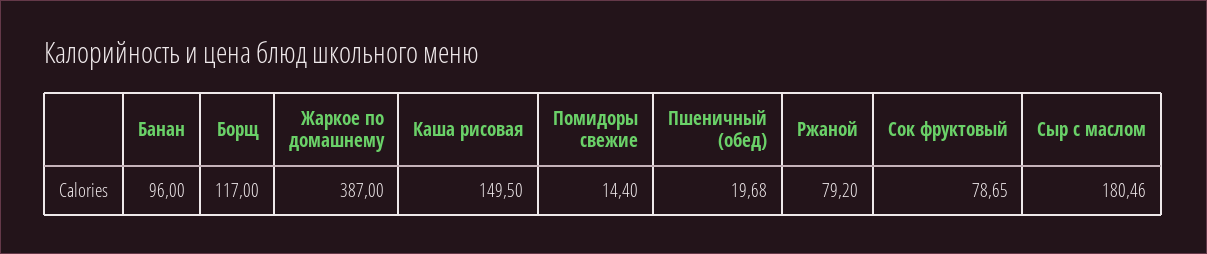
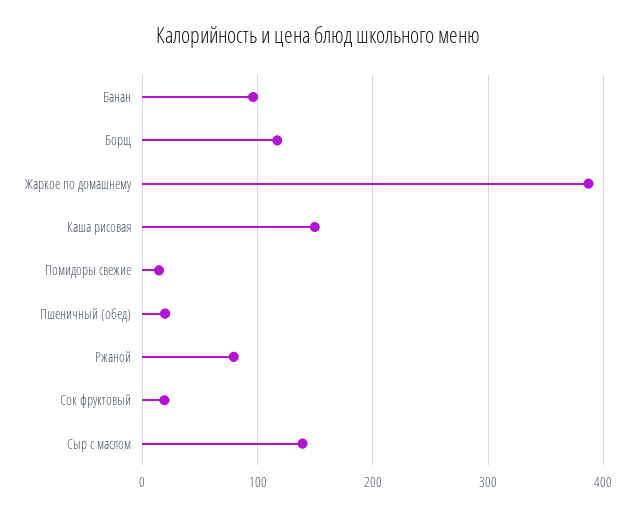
  {
    "Банан": 96,
    "Борщ": 117,
    "Жаркое по домашнему": 387,
    "Каша рисовая": 149.5,
    "Помидоры свежие": 14.4,
    "Пшеничный (обед)": 19.68,
    "Ржаной": 79.2,
-   "Сок фруктовый": 78.65,
+   "Сок фруктовый": 20,
-   "Сыр с маслом": 180.46
+   "Сыр с маслом": 140
  }

